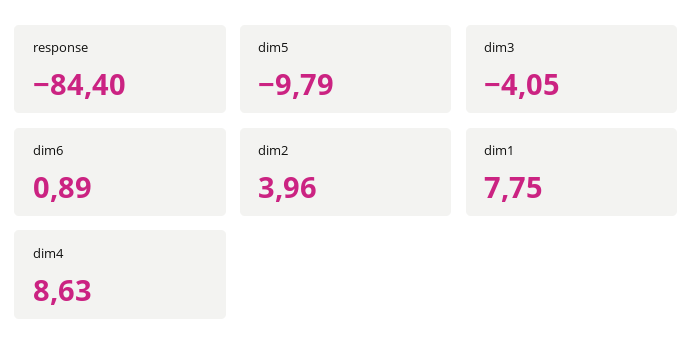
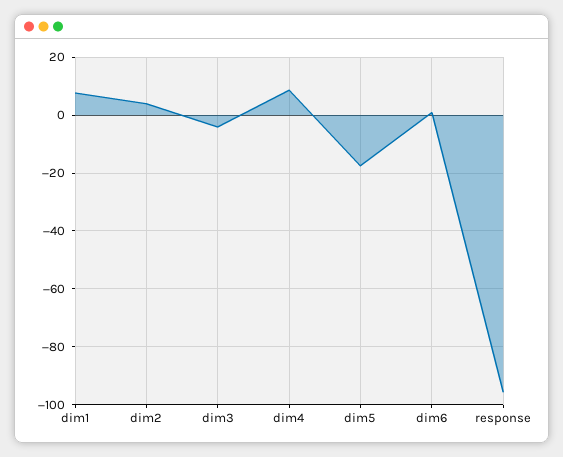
  {
-   "response": -84.4,
+   "response": -95,
-   "dim5": -9.79,
+   "dim5": -17.5,
    "dim3": -4.05,
    "dim6": 0.89,
    "dim2": 3.96,
    "dim1": 7.75,
    "dim4": 8.63
  }

